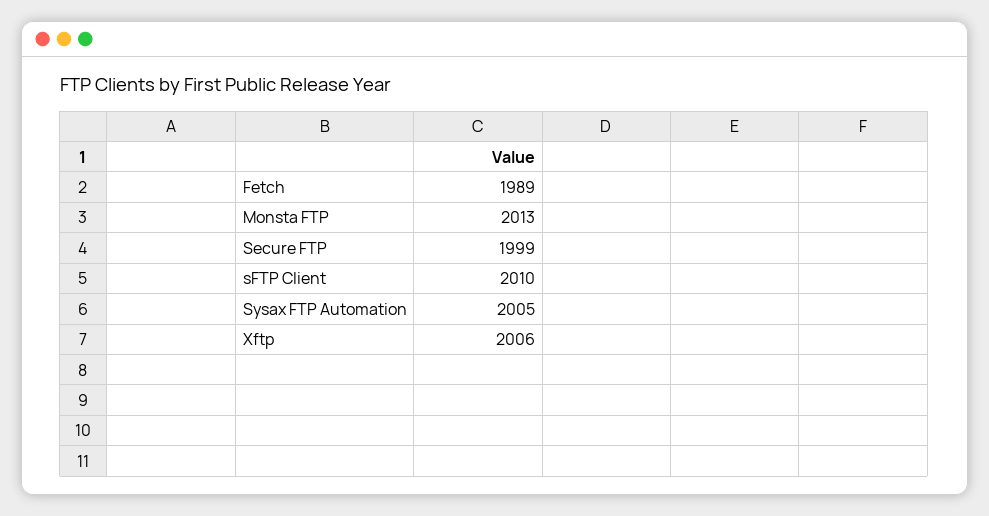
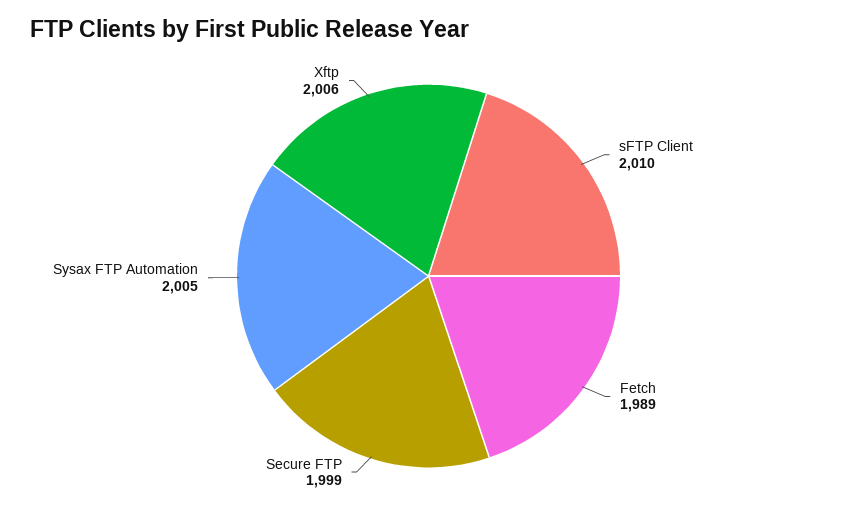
  {
    "Fetch": 1989,
-   "Monsta FTP": 2013,
    "Secure FTP": 1999,
    "sFTP Client": 2010,
    "Sysax FTP Automation": 2005,
    "Xftp": 2006
  }

